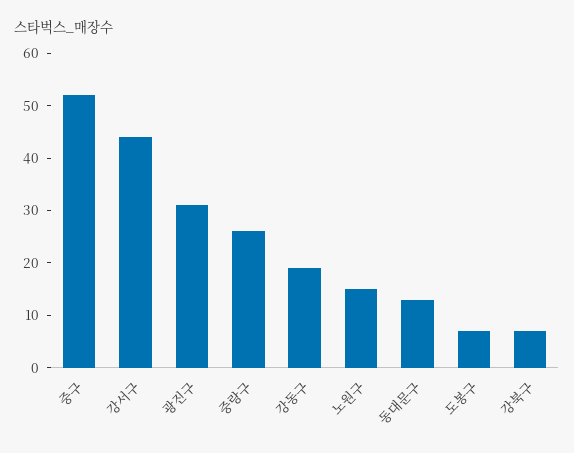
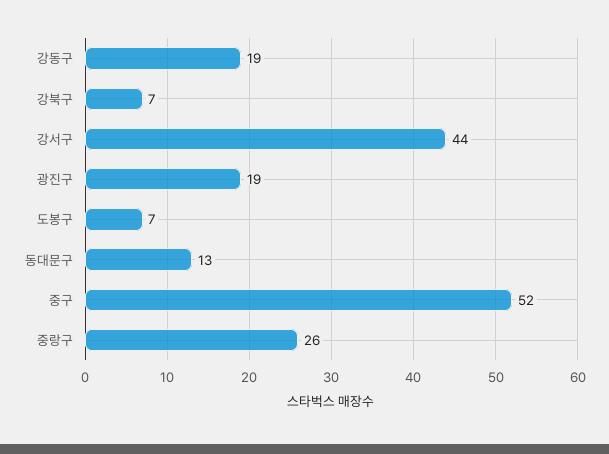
  {
    "중구": 52,
    "강서구": 44,
-   "광진구": 30,
+   "광진구": 19,
    "중랑구": 26,
    "강동구": 19,
-   "노원구": 15,
    "동대문구": 13,
    "도봉구": 7,
    "강북구": 7
  }

